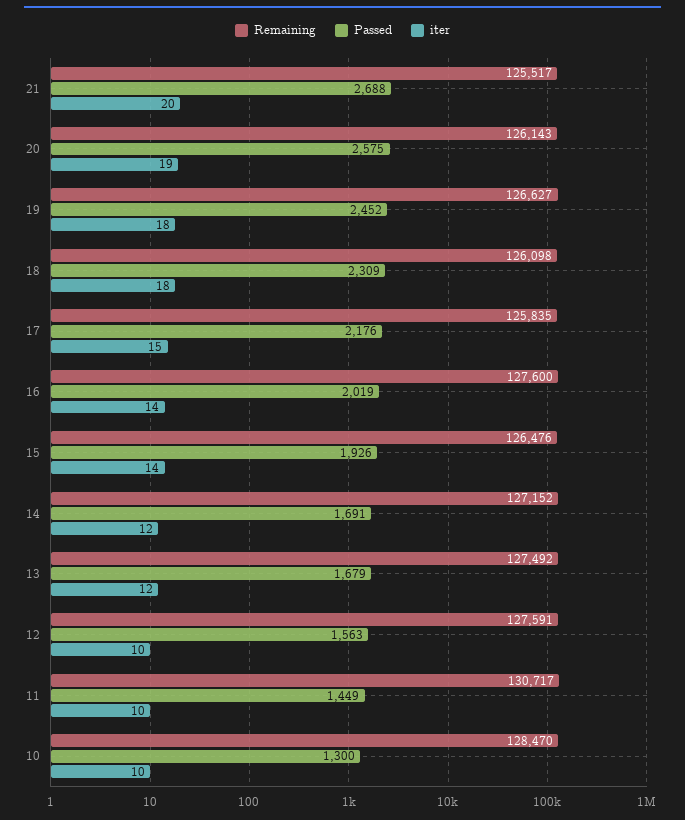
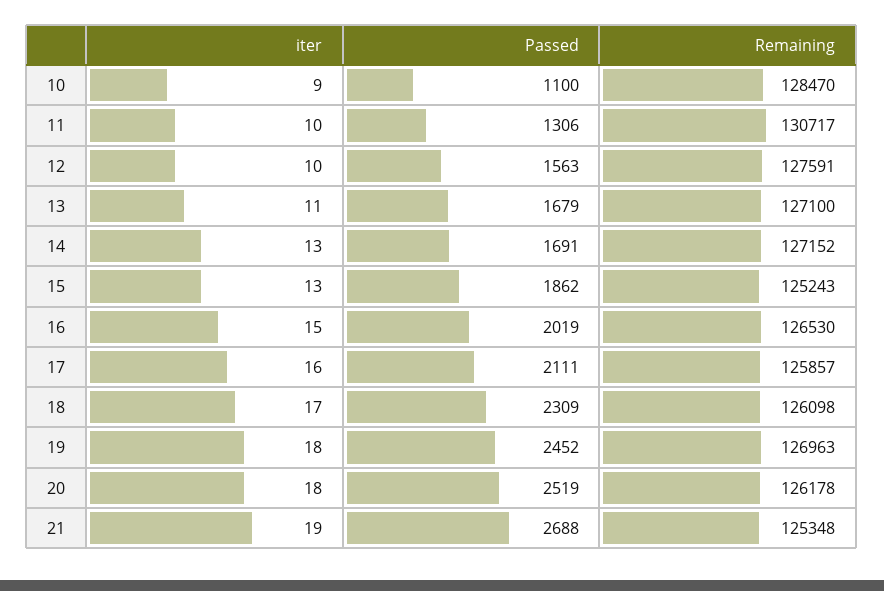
  {
    "Remaining": {
-     "21": 125517,
+     "21": 125348,
-     "20": 126143,
+     "20": 126178,
-     "19": 126627,
+     "19": 126963,
      "18": 126098,
-     "17": 125835,
+     "17": 125857,
-     "16": 127600,
+     "16": 126530,
-     "15": 126476,
+     "15": 125243,
      "14": 127152,
-     "13": 127492,
+     "13": 127100,
      "12": 127591,
      "11": 130717,
      "10": 128470
    },
    "Passed": {
      "21": 2688,
-     "20": 2575,
+     "20": 2519,
      "19": 2452,
      "18": 2309,
-     "17": 2176,
+     "17": 2111,
      "16": 2019,
-     "15": 1926,
+     "15": 1862,
      "14": 1691,
      "13": 1679,
      "12": 1563,
-     "11": 1449,
+     "11": 1306,
-     "10": 1300
+     "10": 1100
    },
    "iter": {
-     "21": 20,
+     "21": 19,
-     "20": 19,
+     "20": 18,
      "19": 18,
-     "18": 18,
+     "18": 17,
-     "17": 15,
+     "17": 16,
-     "16": 14,
+     "16": 15,
-     "15": 14,
+     "15": 13,
-     "14": 12,
+     "14": 13,
-     "13": 12,
+     "13": 11,
      "12": 10,
      "11": 10,
-     "10": 10
+     "10": 9
    }
  }

